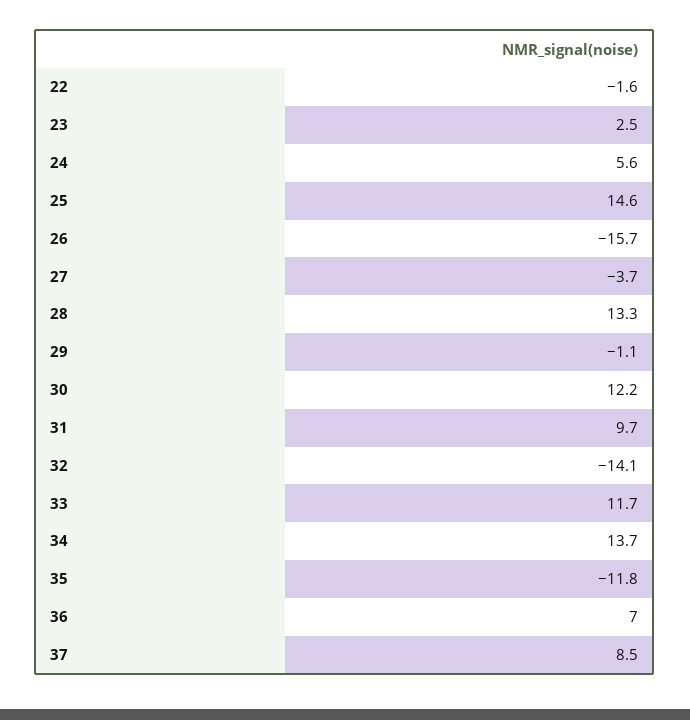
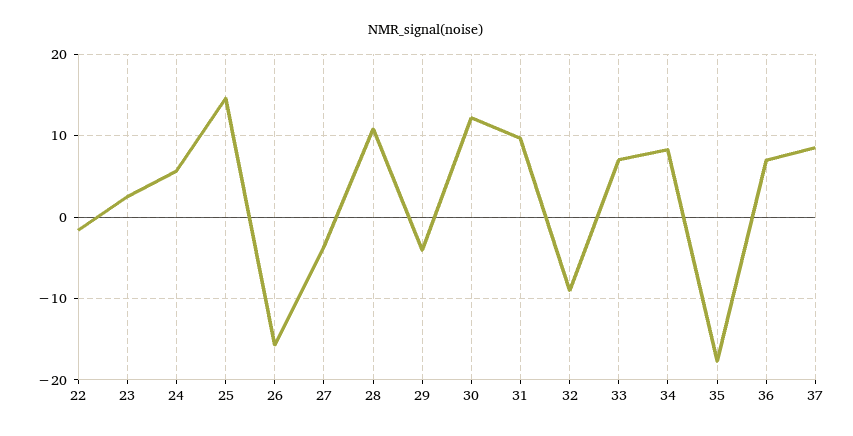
  {
    "22": -1.6,
    "23": 2.5,
    "24": 5.6,
    "25": 14.6,
    "26": -15.7,
    "27": -3.7,
-   "28": 13.3,
+   "28": 11,
-   "29": -1.1,
+   "29": -4,
    "30": 12.2,
    "31": 9.7,
-   "32": -14.1,
+   "32": -9,
-   "33": 11.7,
+   "33": 7,
-   "34": 13.7,
+   "34": 8,
-   "35": -11.8,
+   "35": -18,
    "36": 7,
    "37": 8.5
  }

